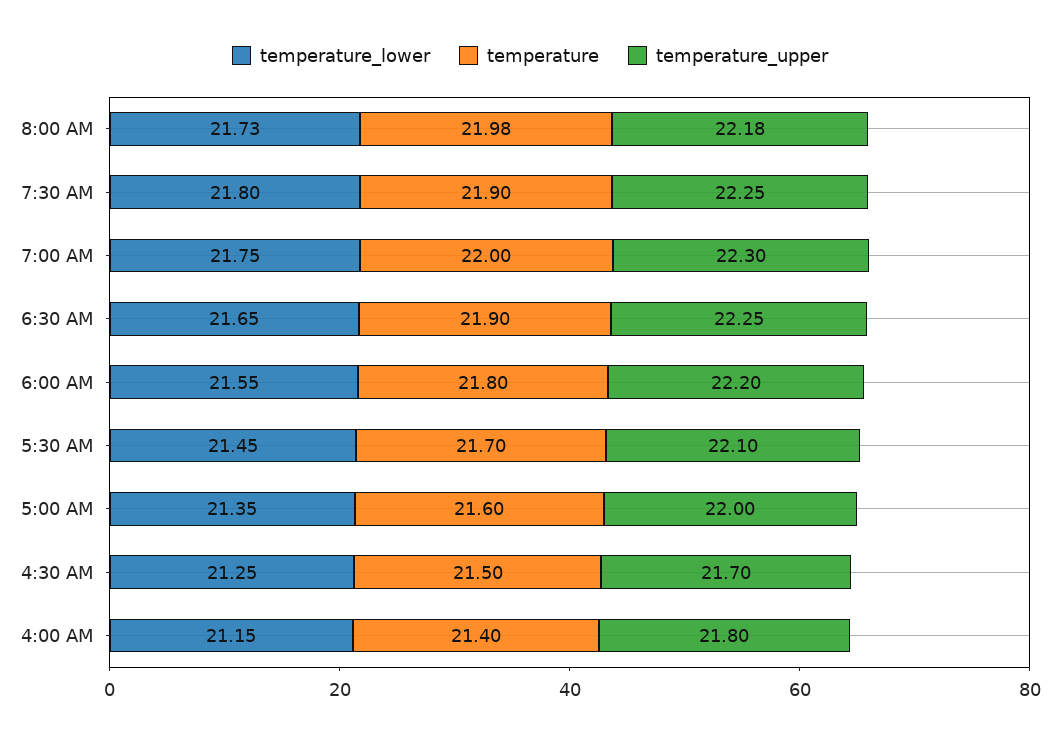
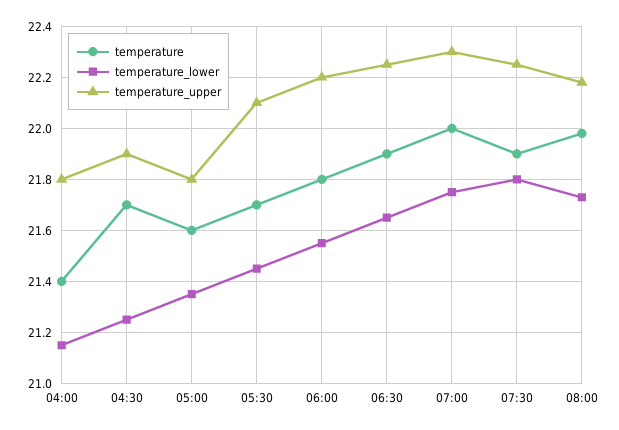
  {
    "temperature_lower": {
      "8:00 AM": 21.73,
      "7:30 AM": 21.8,
      "7:00 AM": 21.75,
      "6:30 AM": 21.65,
      "6:00 AM": 21.55,
      "5:30 AM": 21.45,
      "5:00 AM": 21.35,
      "4:30 AM": 21.25,
      "4:00 AM": 21.15
    },
    "temperature": {
      "8:00 AM": 21.98,
      "7:30 AM": 21.9,
      "7:00 AM": 22,
      "6:30 AM": 21.9,
      "6:00 AM": 21.8,
      "5:30 AM": 21.7,
      "5:00 AM": 21.6,
-     "4:30 AM": 21.5,
+     "4:30 AM": 21.7,
      "4:00 AM": 21.4
    },
    "temperature_upper": {
      "8:00 AM": 22.18,
      "7:30 AM": 22.25,
      "7:00 AM": 22.3,
      "6:30 AM": 22.25,
      "6:00 AM": 22.2,
      "5:30 AM": 22.1,
-     "5:00 AM": 22,
+     "5:00 AM": 21.8,
-     "4:30 AM": 21.7,
+     "4:30 AM": 21.9,
      "4:00 AM": 21.8
    }
  }

